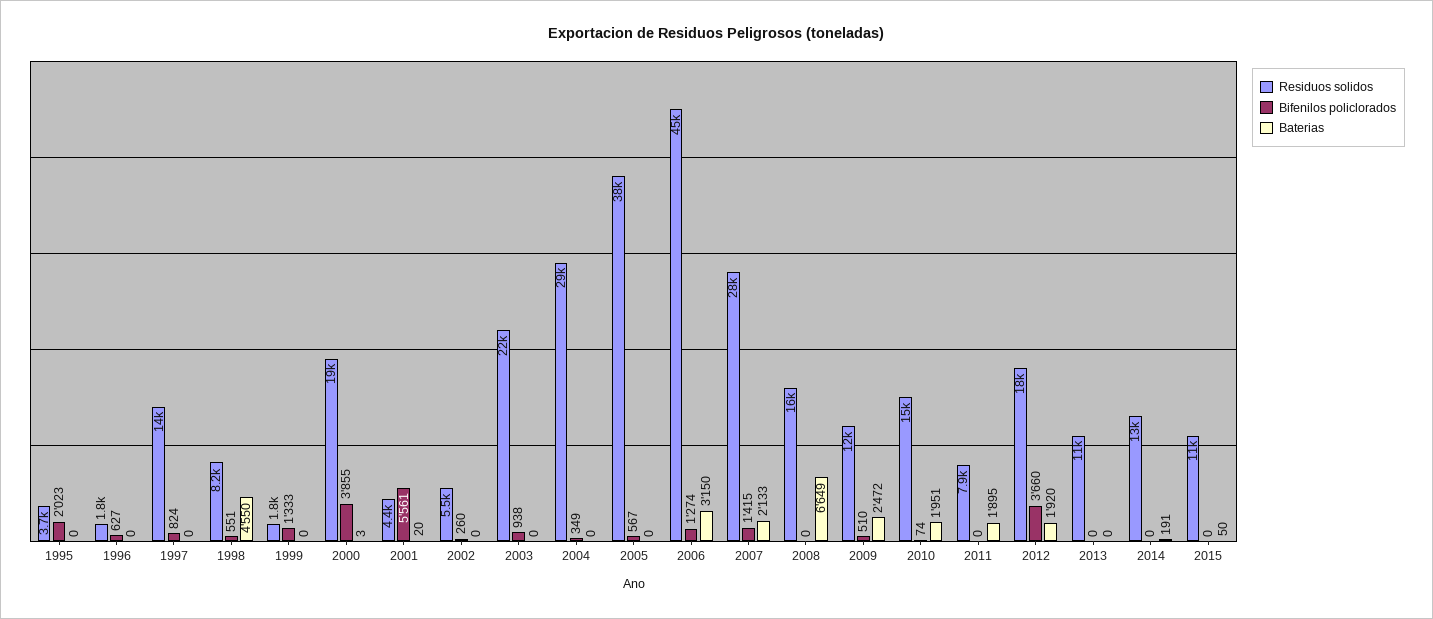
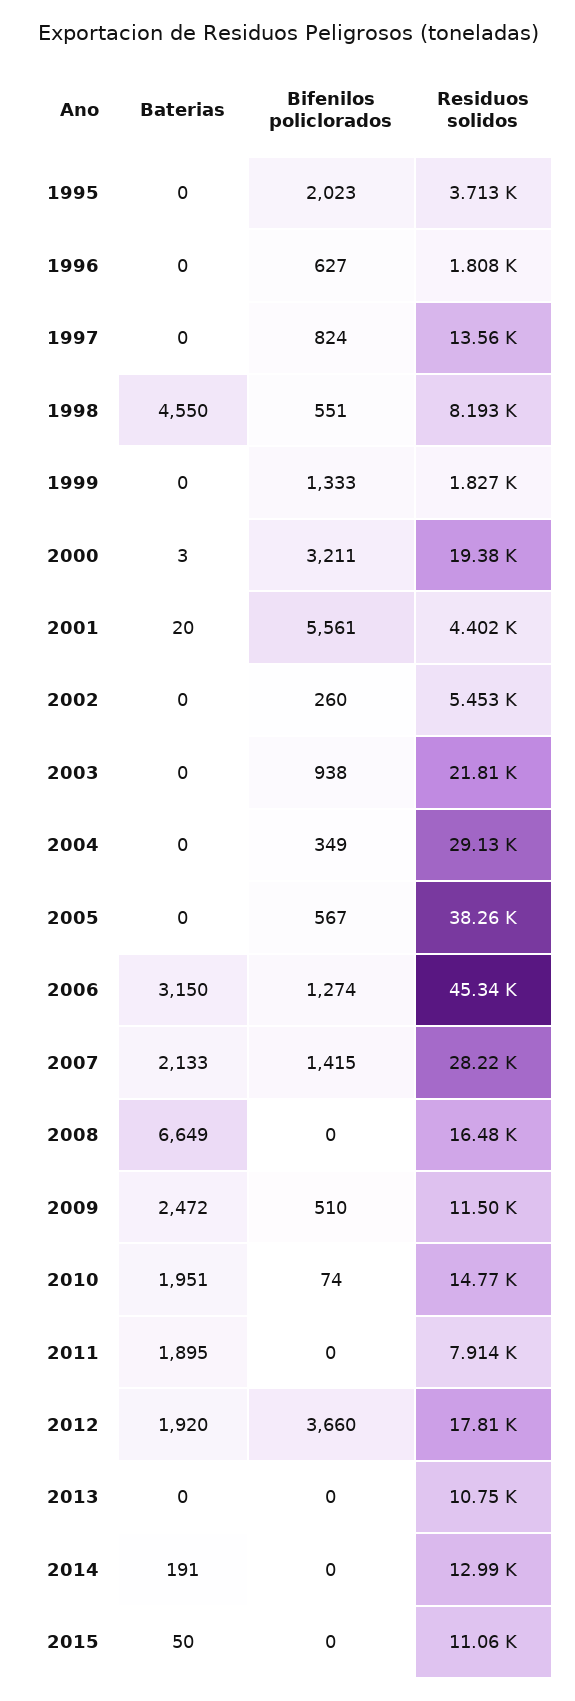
  {
    "Residuos solidos": {
      "1995": 3713,
      "1996": 1808,
      "1997": 13560,
      "1998": 8193,
      "1999": 1827,
      "2000": 19380,
      "2001": 4402,
      "2002": 5453,
      "2003": 21810,
      "2004": 29130,
      "2005": 38260,
      "2006": 45340,
      "2007": 28220,
      "2008": 16480,
      "2009": 11500,
      "2010": 14770,
      "2011": 7914,
      "2012": 17810,
      "2013": 10750,
      "2014": 12990,
      "2015": 11060
    },
    "Bifenilos policlorados": {
      "1995": 2023,
      "1996": 627,
      "1997": 824,
      "1998": 551,
      "1999": 1333,
-     "2000": 3855,
+     "2000": 3211,
      "2001": 5561,
      "2002": 260,
      "2003": 938,
      "2004": 349,
      "2005": 567,
      "2006": 1274,
      "2007": 1415,
      "2008": 0,
      "2009": 510,
      "2010": 74,
      "2011": 0,
      "2012": 3660,
      "2013": 0,
      "2014": 0,
      "2015": 0
    },
    "Baterias": {
      "1995": 0,
      "1996": 0,
      "1997": 0,
      "1998": 4550,
      "1999": 0,
      "2000": 3,
      "2001": 20,
      "2002": 0,
      "2003": 0,
      "2004": 0,
      "2005": 0,
      "2006": 3150,
      "2007": 2133,
      "2008": 6649,
      "2009": 2472,
      "2010": 1951,
      "2011": 1895,
      "2012": 1920,
      "2013": 0,
      "2014": 191,
      "2015": 50
    }
  }

